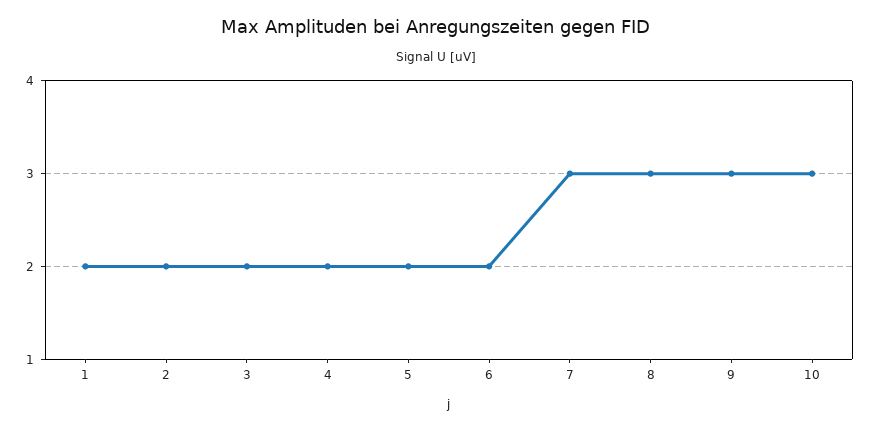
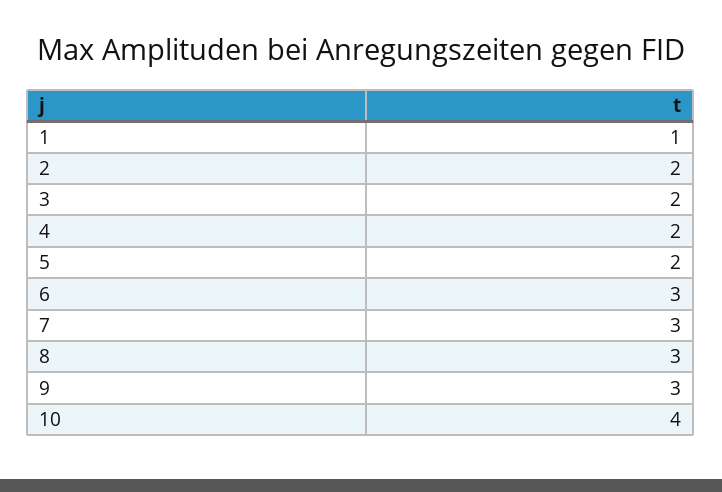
  {
-   "1": 2,
+   "1": 1,
    "2": 2,
    "3": 2,
    "4": 2,
    "5": 2,
-   "6": 2,
+   "6": 3,
    "7": 3,
    "8": 3,
    "9": 3,
-   "10": 3
+   "10": 4
  }

